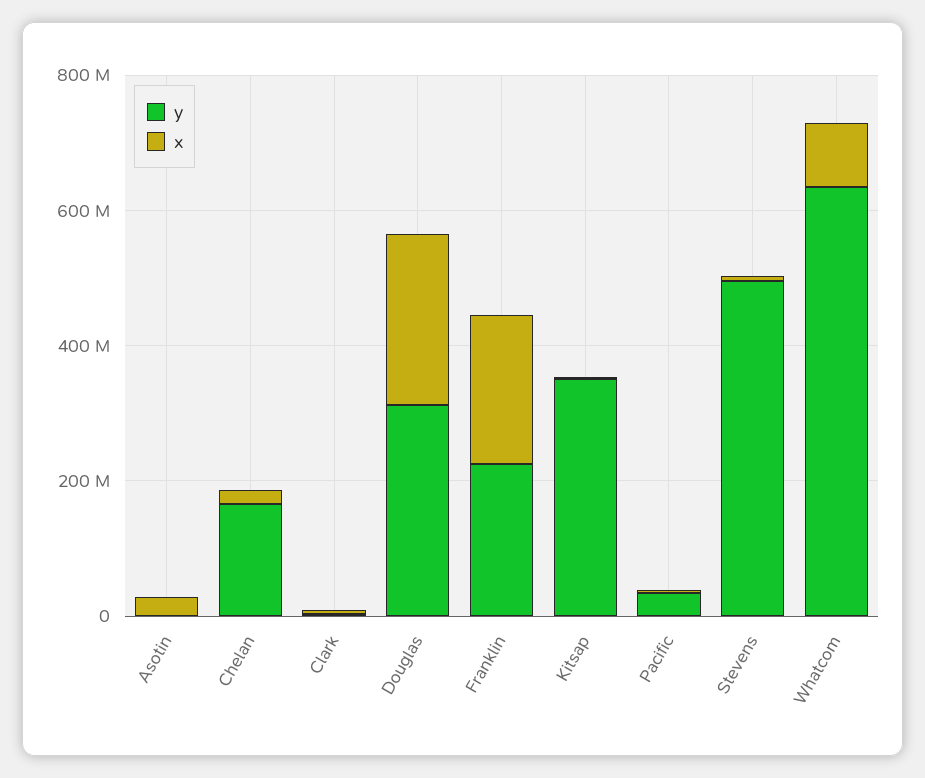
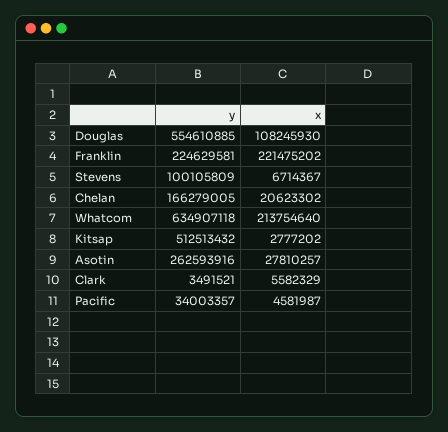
  {
    "y": {
-     "Asotin": 0,
+     "Asotin": 262593916,
      "Chelan": 166279005,
      "Clark": 3491521,
-     "Douglas": 300000000,
+     "Douglas": 554610885,
      "Franklin": 224629581,
-     "Kitsap": 350000000,
+     "Kitsap": 512513432,
      "Pacific": 34003357,
-     "Stevens": 500000000,
+     "Stevens": 100105809,
      "Whatcom": 634907118
    },
    "x": {
      "Asotin": 27810257,
      "Chelan": 20623302,
      "Clark": 5582329,
-     "Douglas": 250000000,
+     "Douglas": 108245930,
      "Franklin": 221475202,
      "Kitsap": 2777202,
      "Pacific": 4581987,
      "Stevens": 6714367,
-     "Whatcom": 100000000
+     "Whatcom": 213754640
    }
  }

